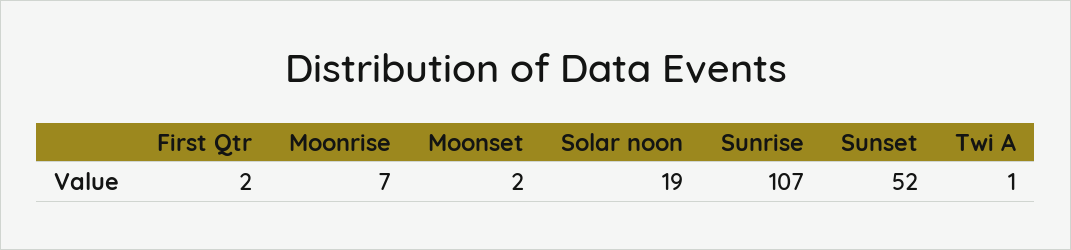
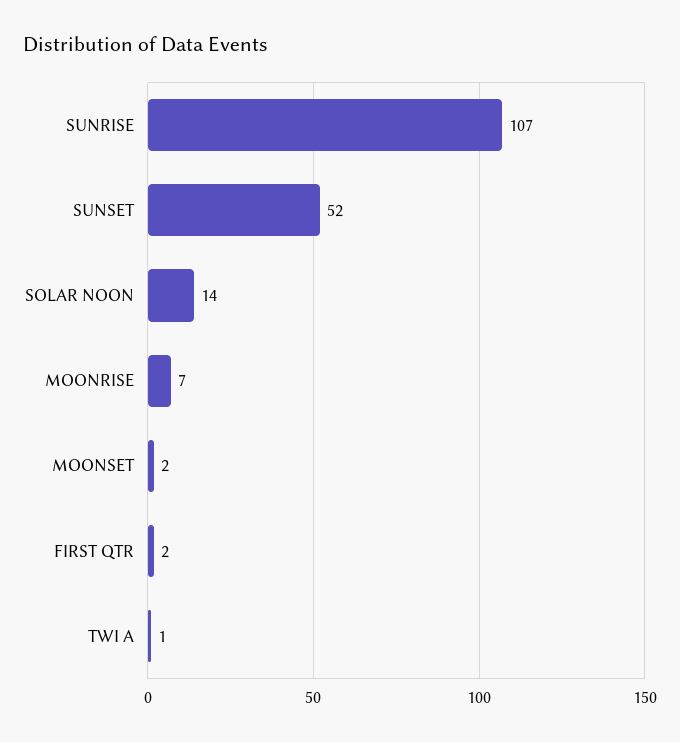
  {
    "First Qtr": 2,
    "Moonrise": 7,
    "Moonset": 2,
-   "Solar noon": 19,
+   "Solar noon": 14,
    "Sunrise": 107,
    "Sunset": 52,
    "Twi A": 1
  }

